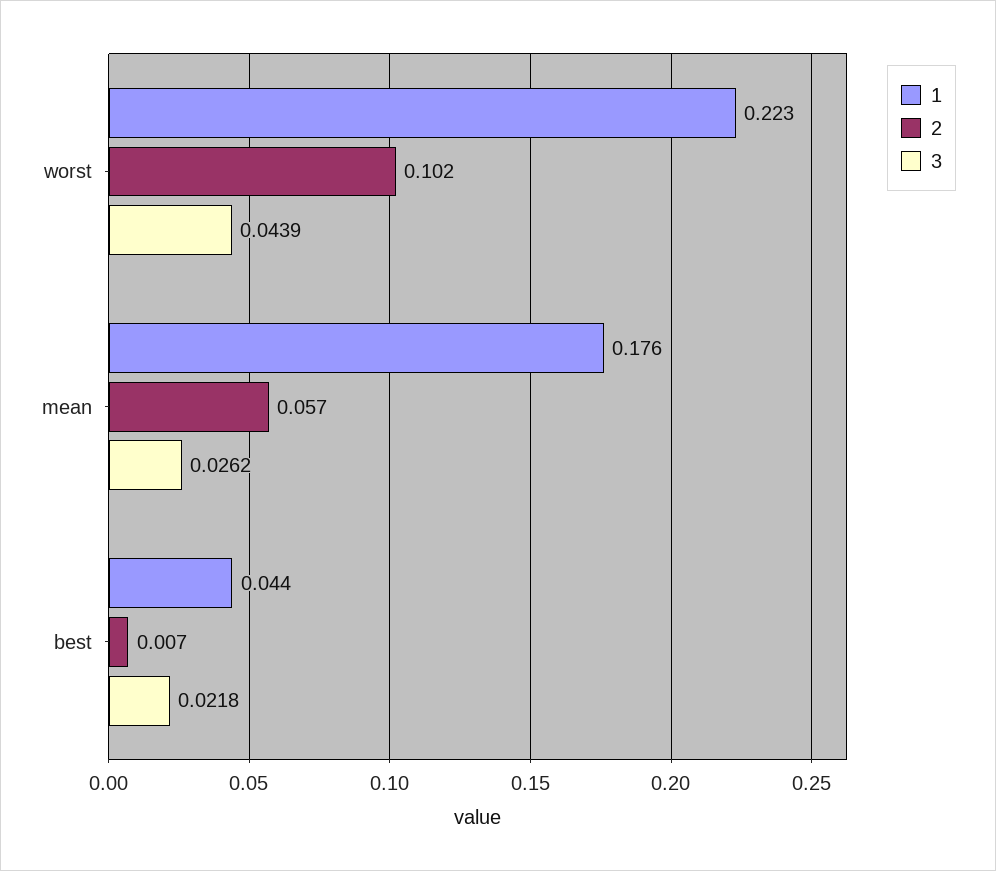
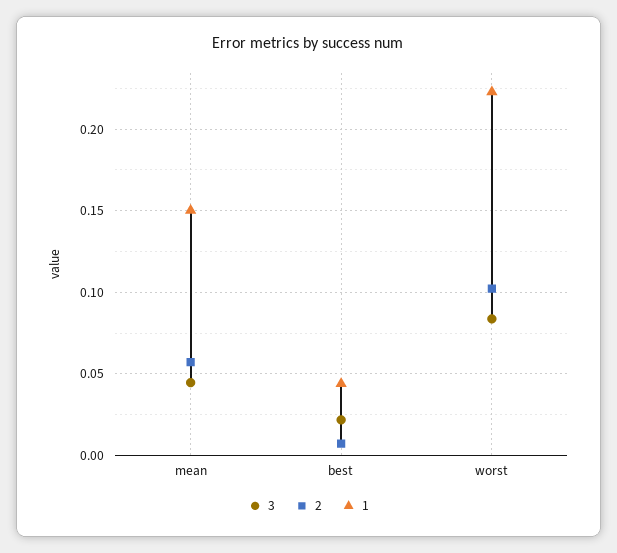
  {
    "1": {
      "worst": 0.223,
-     "mean": 0.176,
+     "mean": 0.15,
      "best": 0.044
    },
    "2": {
      "worst": 0.102,
      "mean": 0.057,
      "best": 0.007
    },
    "3": {
-     "worst": 0.0439,
+     "worst": 0.085,
-     "mean": 0.0262,
+     "mean": 0.045,
      "best": 0.0218
    }
  }

